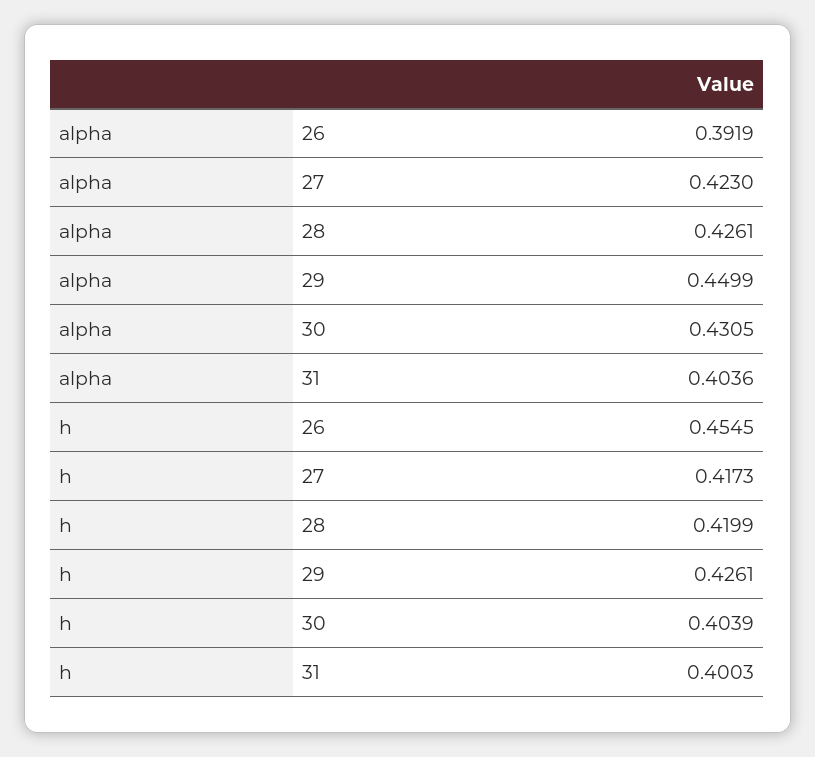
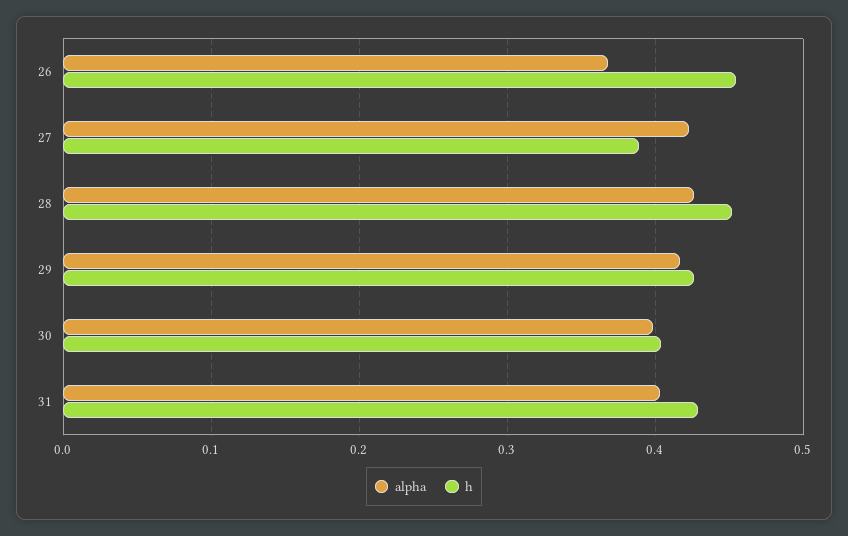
  {
    "alpha": {
-     "26": 0.3919,
+     "26": 0.37,
      "27": 0.423,
      "28": 0.4261,
-     "29": 0.4499,
+     "29": 0.42,
-     "30": 0.4305,
+     "30": 0.4,
      "31": 0.4036
    },
    "h": {
      "26": 0.4545,
-     "27": 0.4173,
+     "27": 0.39,
-     "28": 0.4199,
+     "28": 0.45,
      "29": 0.4261,
      "30": 0.4039,
-     "31": 0.4003
+     "31": 0.43
    }
  }

